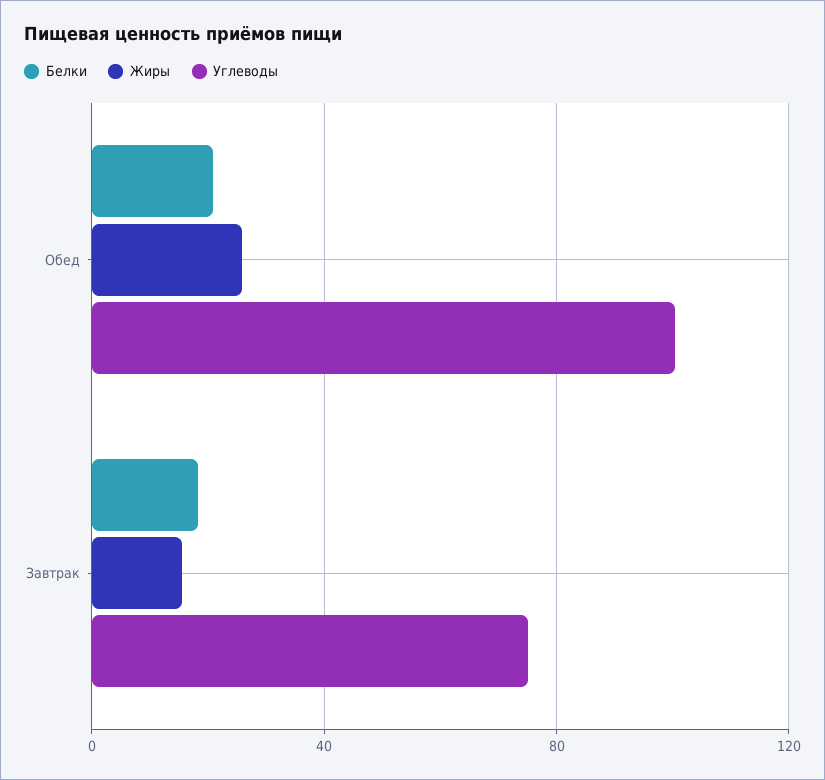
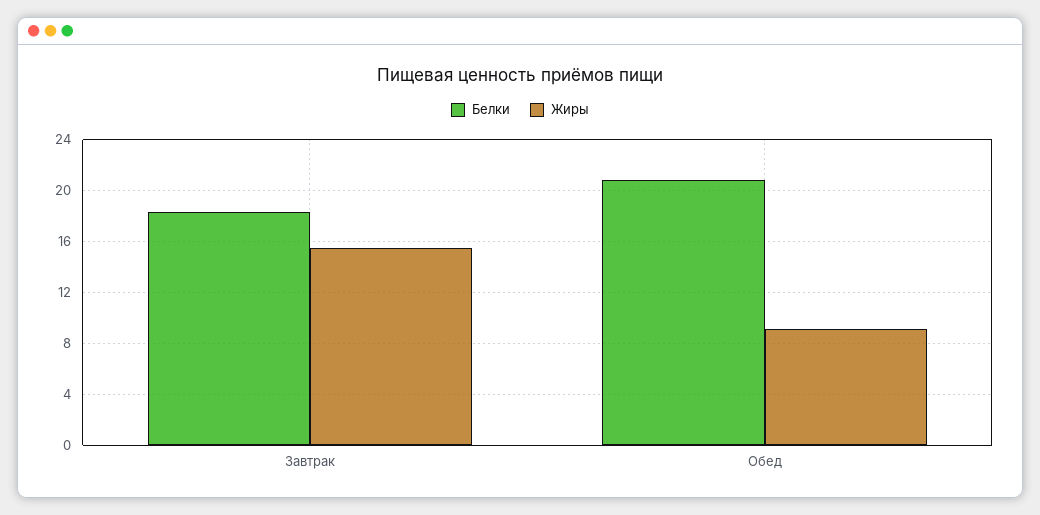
  {
    "Белки": {
      "Обед": 21,
      "Завтрак": 18.5
    },
    "Жиры": {
-     "Обед": 25,
+     "Обед": 9,
      "Завтрак": 15.5
-   },
+   }
-   "Углеводы": {
-     "Обед": 100,
-     "Завтрак": 75
-   }
  }

